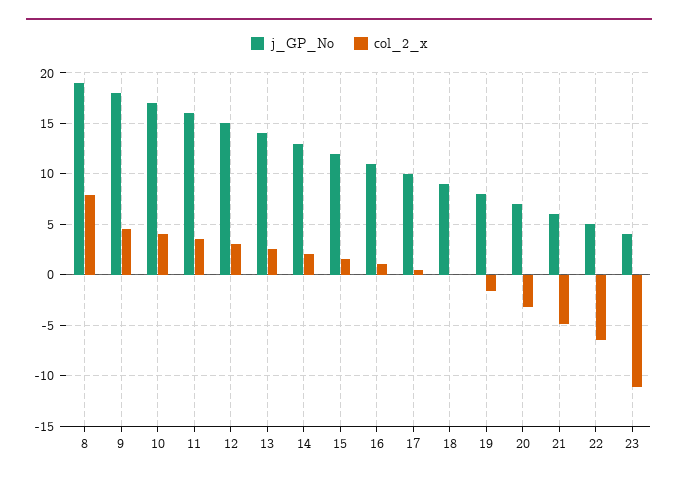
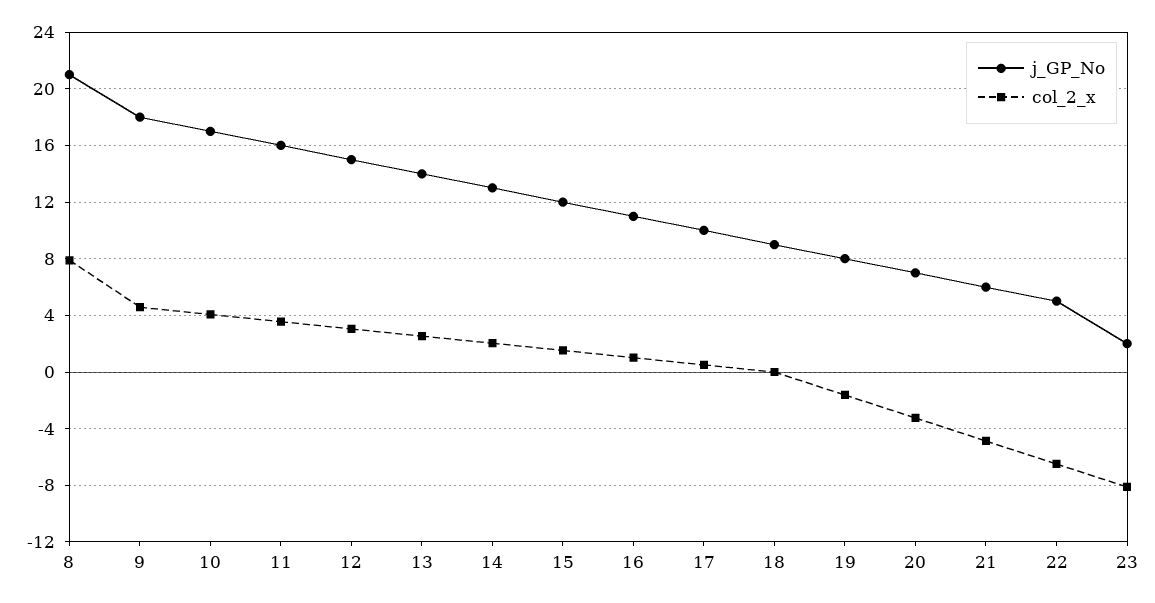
  {
    "j_GP_No": {
-     "8": 19,
+     "8": 21,
      "9": 18,
      "10": 17,
      "11": 16,
      "12": 15,
      "13": 14,
      "14": 13,
      "15": 12,
      "16": 11,
      "17": 10,
      "18": 9,
      "19": 8,
      "20": 7,
      "21": 6,
      "22": 5,
-     "23": 4
+     "23": 2
    },
    "col_2_x": {
      "8": 8,
      "9": 4.5,
      "10": 4,
      "11": 3.5,
      "12": 3,
      "13": 2.5,
      "14": 2,
      "15": 1.5,
      "16": 1,
      "17": 0.5,
      "18": 0,
      "19": -1.5,
      "20": -3,
      "21": -5,
      "22": -6.5,
-     "23": -11
+     "23": -8
    }
  }

